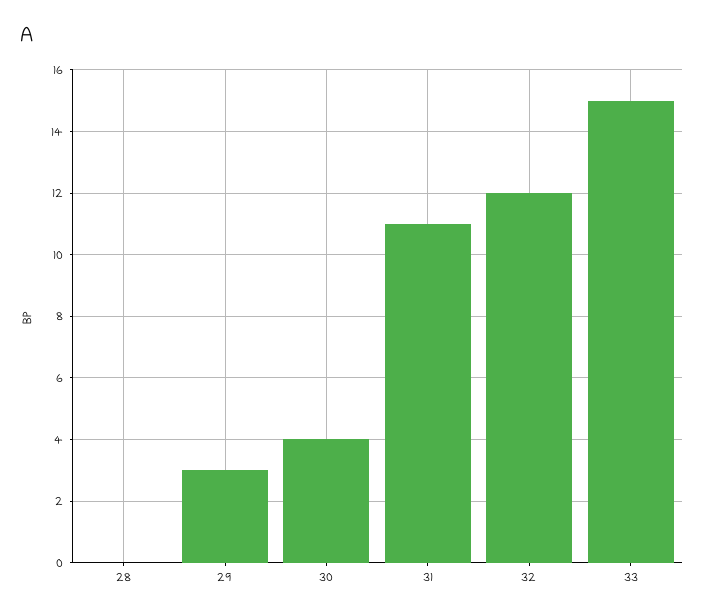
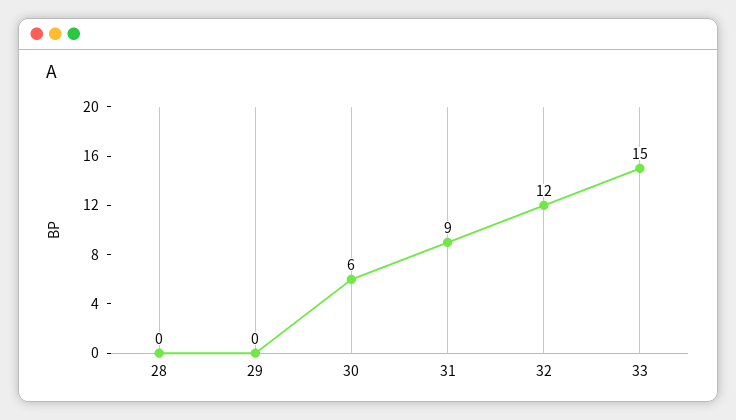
  {
    "28": 0,
-   "29": 3,
+   "29": 0,
-   "30": 4,
+   "30": 6,
-   "31": 11,
+   "31": 9,
    "32": 12,
    "33": 15
  }

